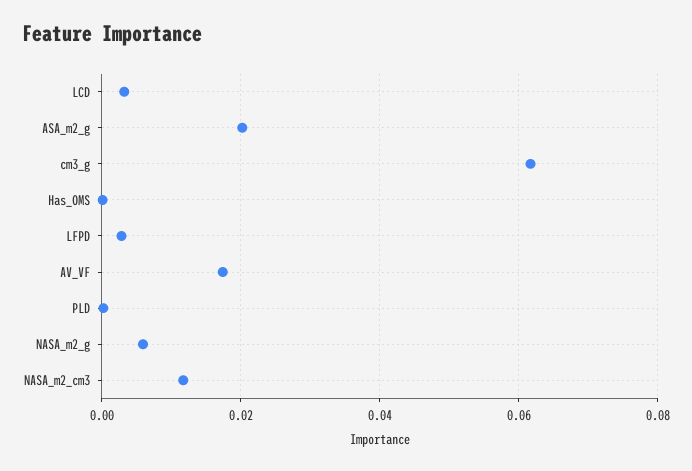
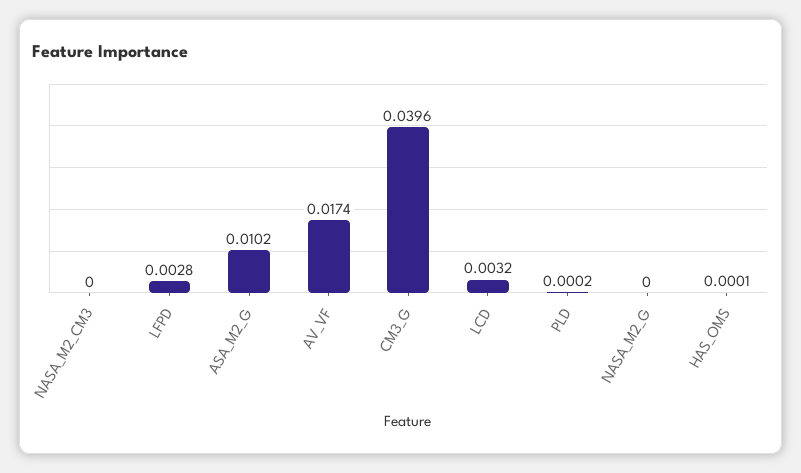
  {
    "LCD": 0.0032,
-   "ASA_m2_g": 0.02,
+   "ASA_m2_g": 0.0102,
-   "cm3_g": 0.062,
+   "cm3_g": 0.0396,
    "Has_OMS": 0.0001,
    "LFPD": 0.0028,
    "AV_VF": 0.0174,
    "PLD": 0.0002,
-   "NASA_m2_g": 0.006,
+   "NASA_m2_g": 0,
-   "NASA_m2_cm3": 0.012
+   "NASA_m2_cm3": 0
  }

